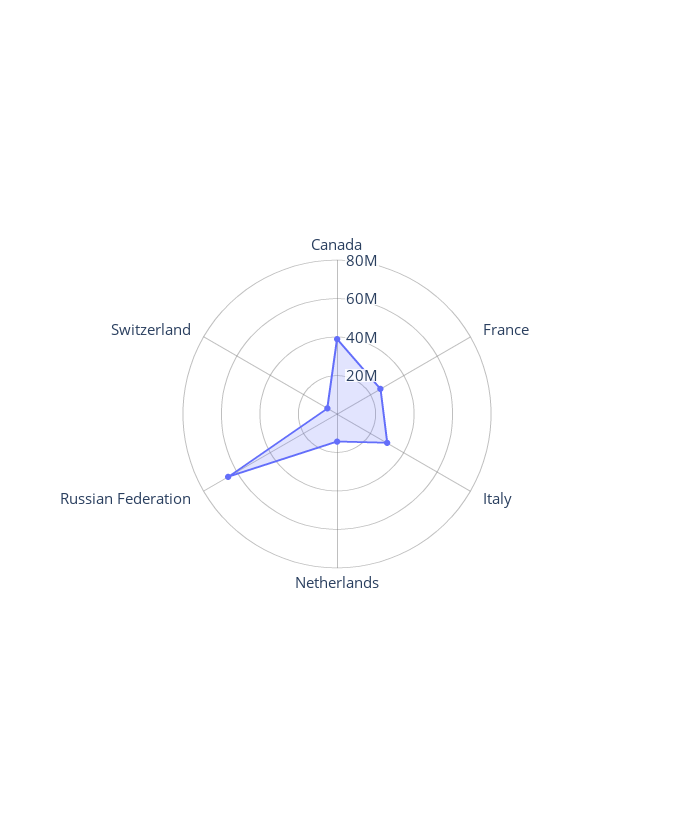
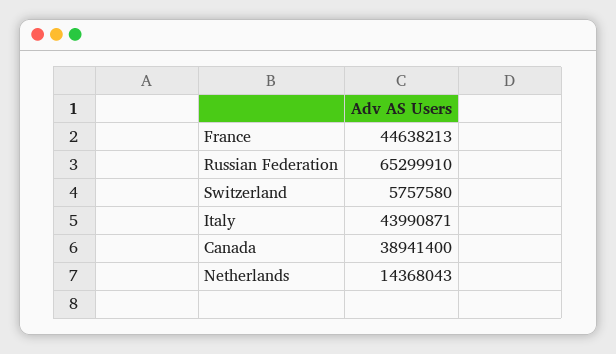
  {
    "Canada": 38941400,
-   "France": 25000000,
+   "France": 44638213,
-   "Italy": 30000000,
+   "Italy": 43990871,
    "Netherlands": 14368043,
    "Russian Federation": 65299910,
    "Switzerland": 5757580
  }

